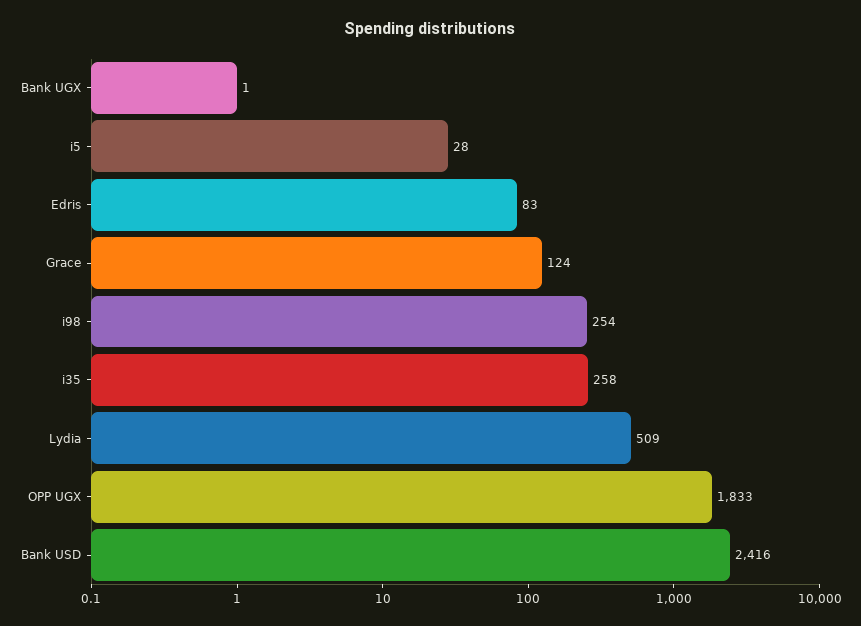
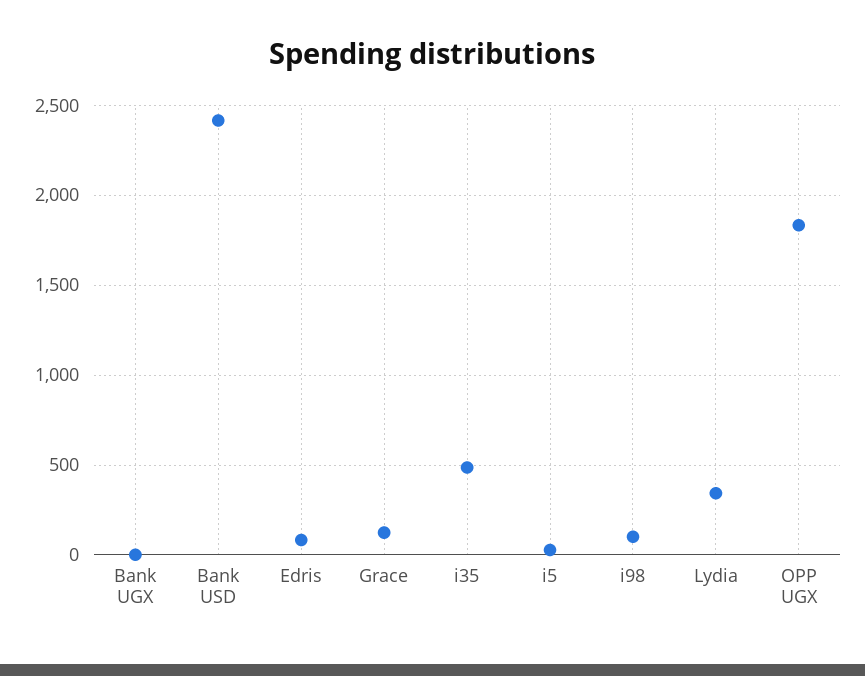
  {
    "Bank UGX": 1,
    "i5": 28,
    "Edris": 83,
    "Grace": 124,
-   "i98": 254,
+   "i98": 100,
-   "i35": 258,
+   "i35": 500,
-   "Lydia": 509,
+   "Lydia": 350,
    "OPP UGX": 1833,
    "Bank USD": 2416
  }

